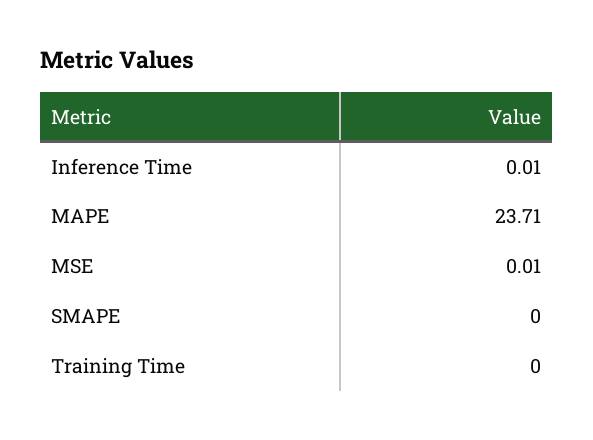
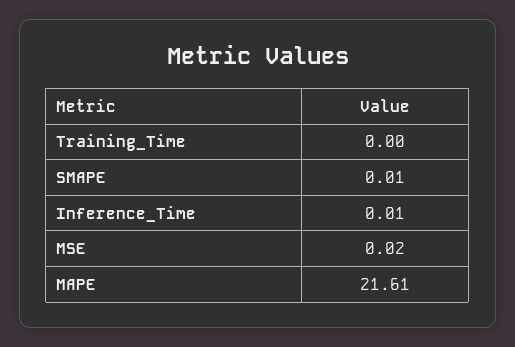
  {
    "Inference Time": 0.01,
-   "MAPE": 23.71,
+   "MAPE": 21.61,
-   "MSE": 0.01,
+   "MSE": 0.02,
-   "SMAPE": 0,
+   "SMAPE": 0.01,
    "Training Time": 0
  }

